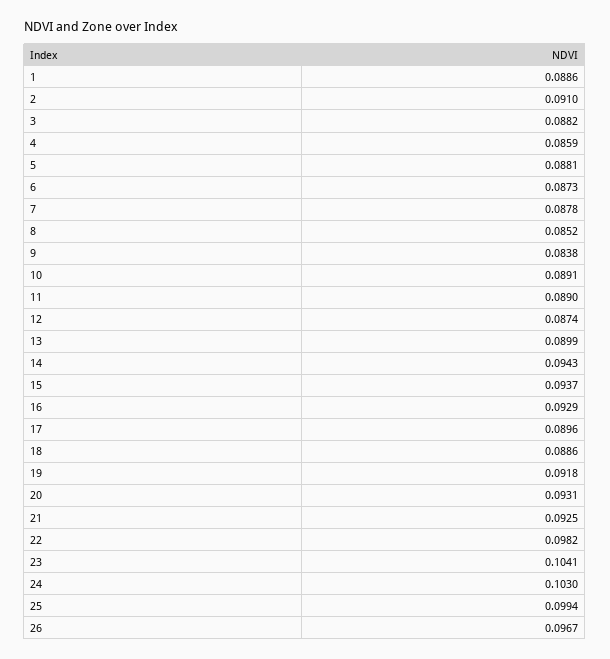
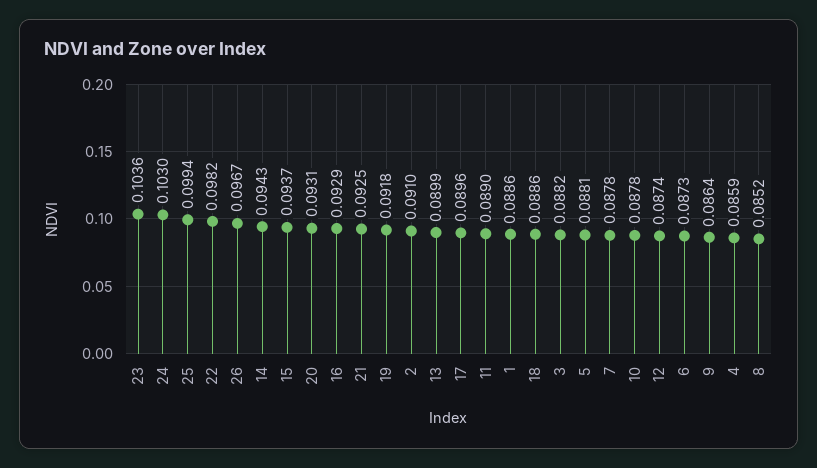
  {
    "1": 0.0886,
    "2": 0.091,
    "3": 0.0882,
    "4": 0.0859,
    "5": 0.0881,
    "6": 0.0873,
    "7": 0.0878,
    "8": 0.0852,
-   "9": 0.0838,
+   "9": 0.0864,
-   "10": 0.0891,
+   "10": 0.0878,
    "11": 0.089,
    "12": 0.0874,
    "13": 0.0899,
    "14": 0.0943,
    "15": 0.0937,
    "16": 0.0929,
    "17": 0.0896,
    "18": 0.0886,
    "19": 0.0918,
    "20": 0.0931,
    "21": 0.0925,
    "22": 0.0982,
-   "23": 0.1041,
+   "23": 0.1036,
    "24": 0.103,
    "25": 0.0994,
    "26": 0.0967
  }

